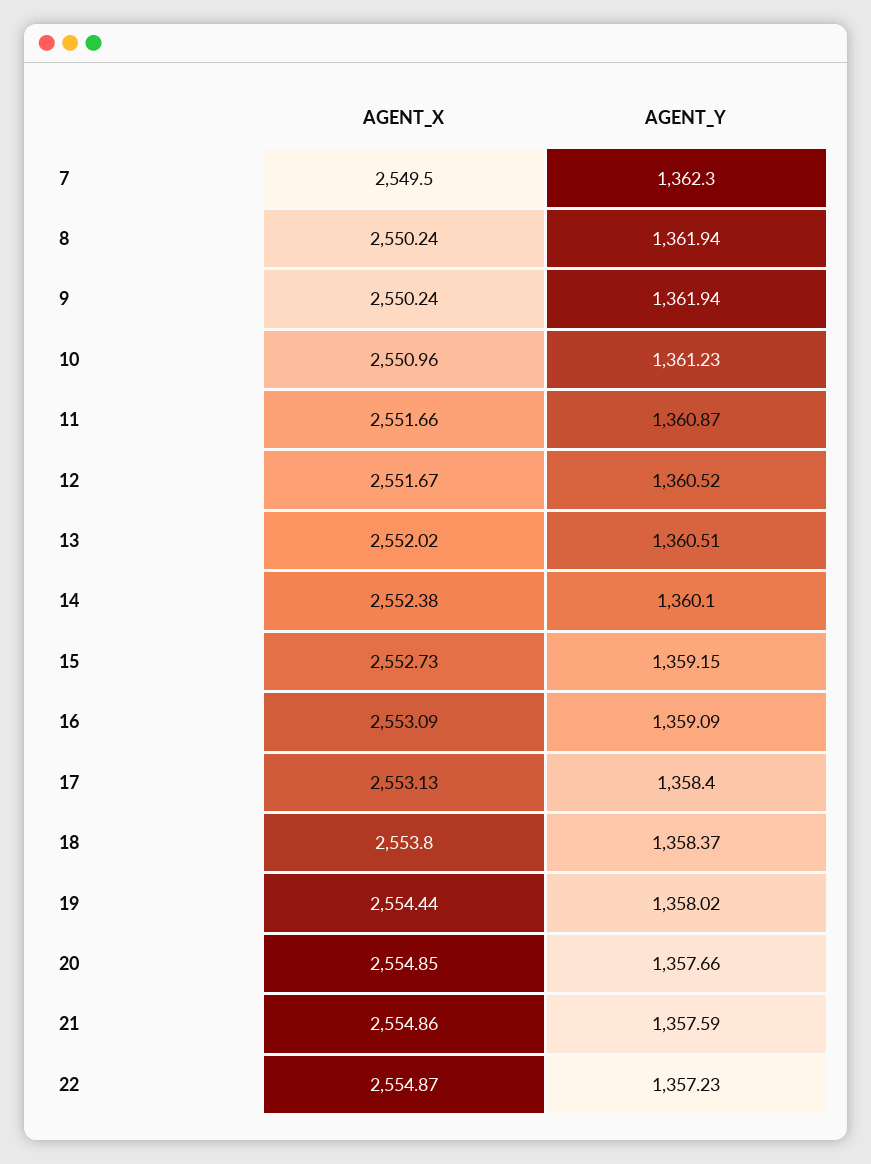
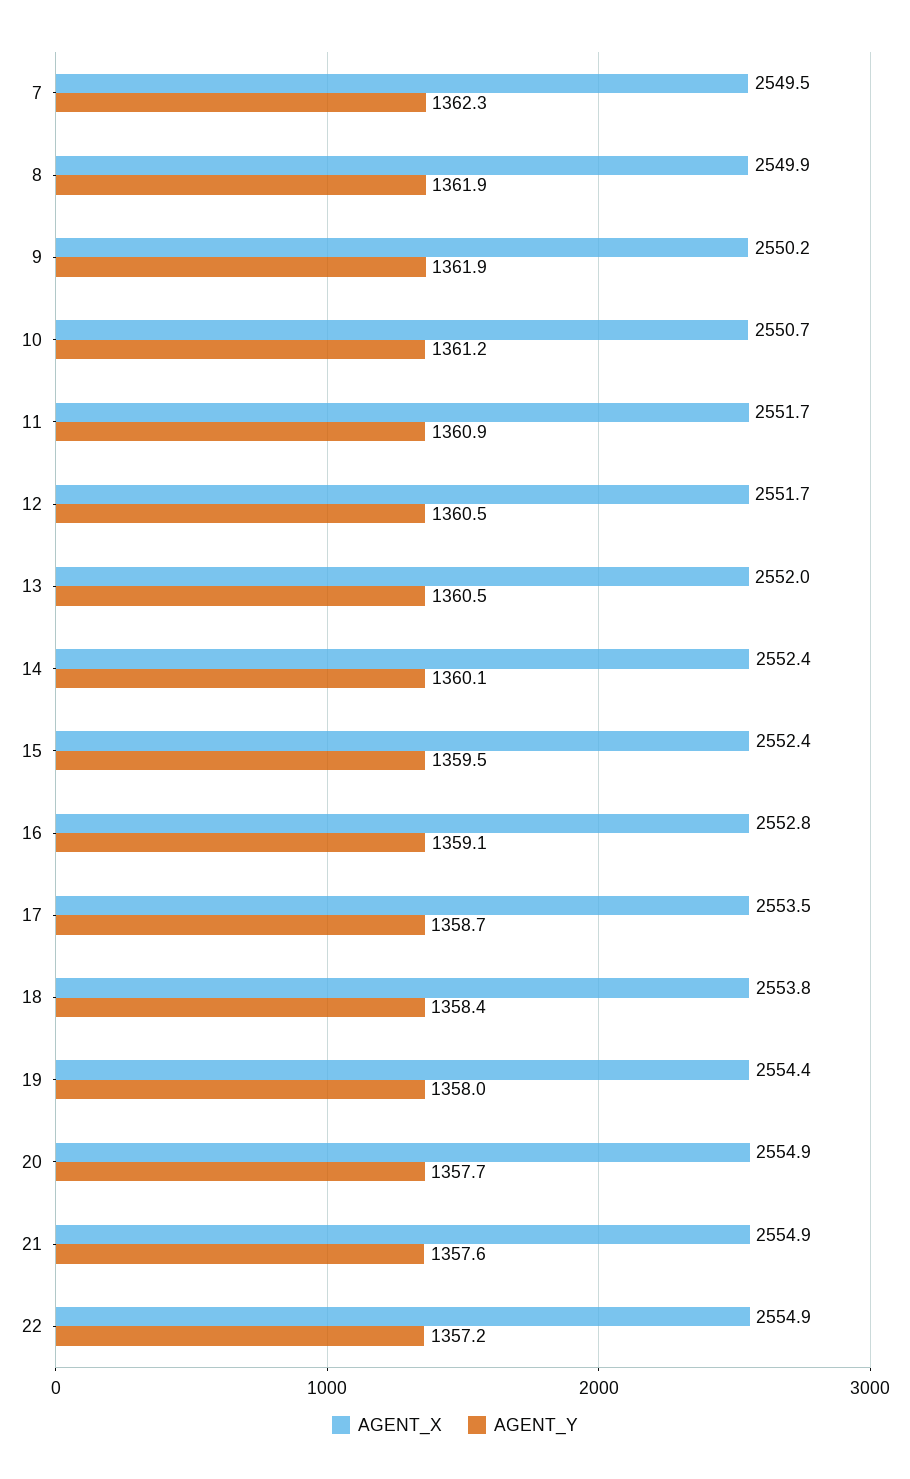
  {
    "AGENT_X": {
      "7": 2549.5,
-     "8": 2550.24,
+     "8": 2549.9,
      "9": 2550.24,
-     "10": 2550.96,
+     "10": 2550.7,
      "11": 2551.66,
      "12": 2551.67,
      "13": 2552.02,
      "14": 2552.38,
-     "15": 2552.73,
+     "15": 2552.4,
-     "16": 2553.09,
+     "16": 2552.8,
-     "17": 2553.13,
+     "17": 2553.5,
      "18": 2553.8,
      "19": 2554.44,
      "20": 2554.85,
      "21": 2554.86,
      "22": 2554.87
    },
    "AGENT_Y": {
      "7": 1362.3,
      "8": 1361.94,
      "9": 1361.94,
      "10": 1361.23,
      "11": 1360.87,
      "12": 1360.52,
      "13": 1360.51,
      "14": 1360.1,
-     "15": 1359.15,
+     "15": 1359.5,
      "16": 1359.09,
-     "17": 1358.4,
+     "17": 1358.7,
      "18": 1358.37,
      "19": 1358.02,
      "20": 1357.66,
      "21": 1357.59,
      "22": 1357.23
    }
  }

